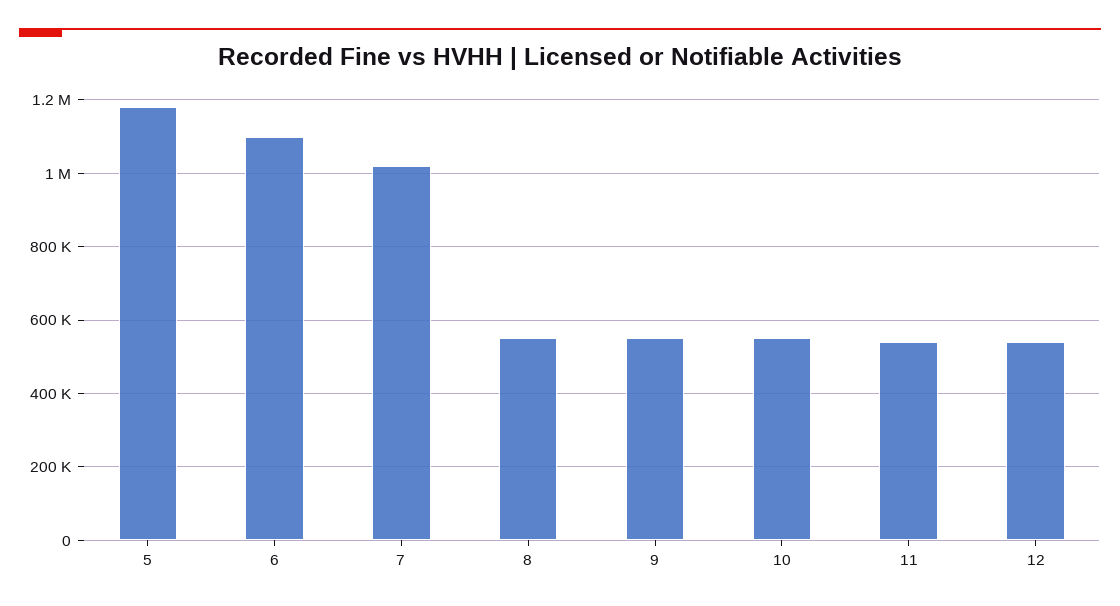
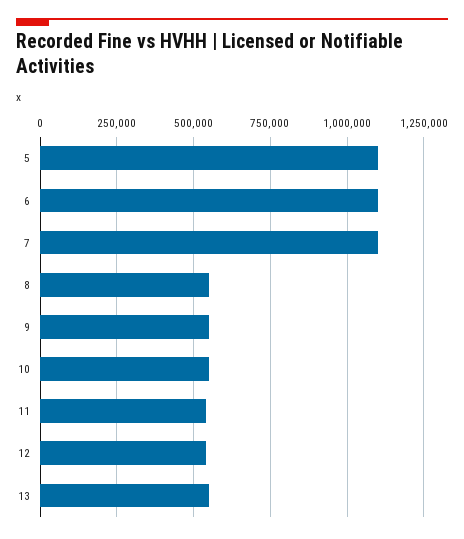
  {
-   "5": 1180000,
+   "5": 1100000,
    "6": 1100000,
-   "7": 1020000,
+   "7": 1100000,
    "8": 560000,
    "9": 560000,
    "10": 560000,
    "11": 540000,
-   "12": 540000
+   "12": 540000,
+   "13": 550000
  }

